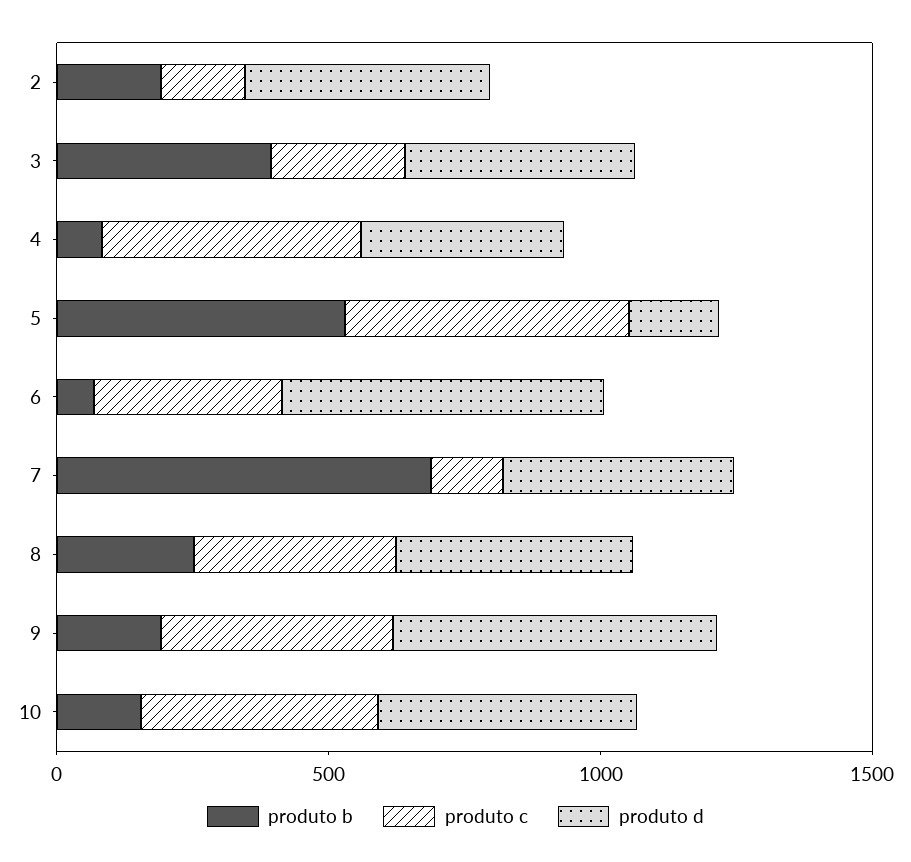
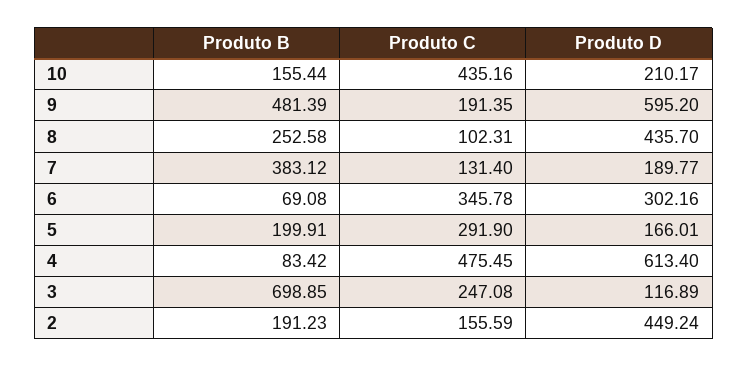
  {
    "produto b": {
      "2": 191.23,
-     "3": 400,
+     "3": 698.85,
      "4": 83.42,
-     "5": 500,
+     "5": 199.91,
      "6": 69.08,
-     "7": 700,
+     "7": 383.12,
      "8": 252.58,
-     "9": 200,
+     "9": 481.39,
      "10": 155.44
    },
    "produto c": {
      "2": 155.59,
      "3": 247.08,
      "4": 475.45,
-     "5": 500,
+     "5": 291.9,
      "6": 345.78,
      "7": 131.4,
-     "8": 400,
+     "8": 102.31,
-     "9": 400,
+     "9": 191.35,
      "10": 435.16
    },
    "produto d": {
      "2": 449.24,
-     "3": 400,
+     "3": 116.89,
-     "4": 400,
+     "4": 613.4,
      "5": 166.01,
-     "6": 600,
+     "6": 302.16,
-     "7": 400,
+     "7": 189.77,
      "8": 435.7,
      "9": 595.2,
-     "10": 500
+     "10": 210.17
    }
  }

